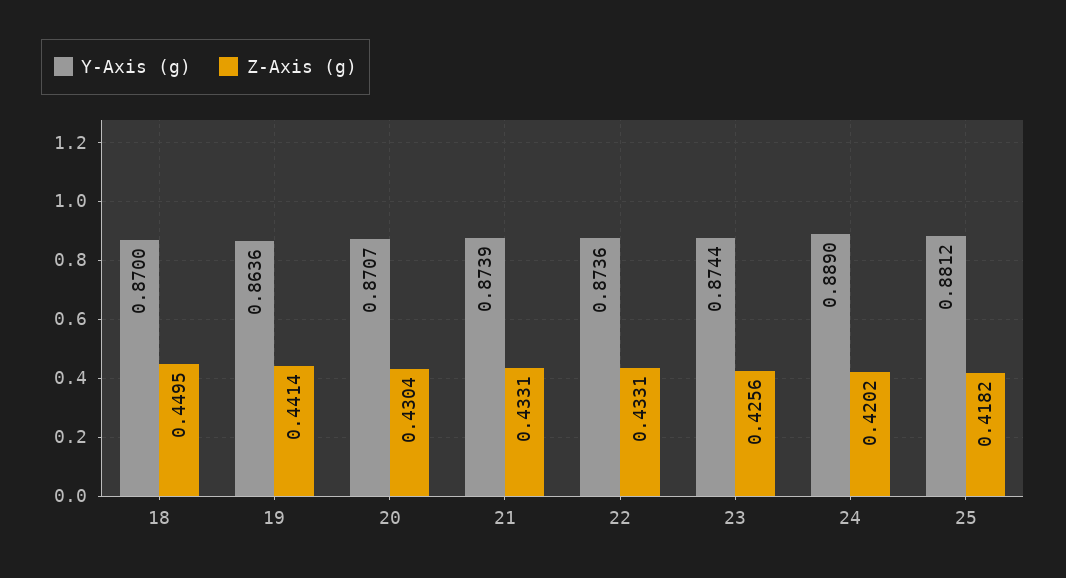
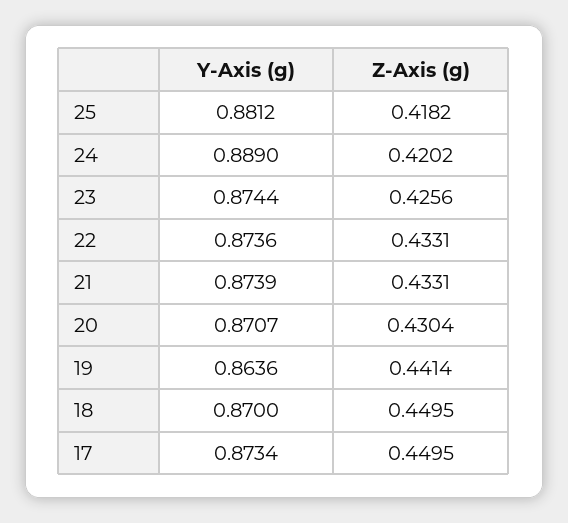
  {
    "Y-Axis (g)": {
      "18": 0.87,
      "19": 0.8636,
      "20": 0.8707,
      "21": 0.8739,
      "22": 0.8736,
      "23": 0.8744,
      "24": 0.889,
-     "25": 0.8812
+     "25": 0.8812,
+     "17": 0.8734
    },
    "Z-Axis (g)": {
      "18": 0.4495,
      "19": 0.4414,
      "20": 0.4304,
      "21": 0.4331,
      "22": 0.4331,
      "23": 0.4256,
      "24": 0.4202,
-     "25": 0.4182
+     "25": 0.4182,
+     "17": 0.4495
    }
  }

